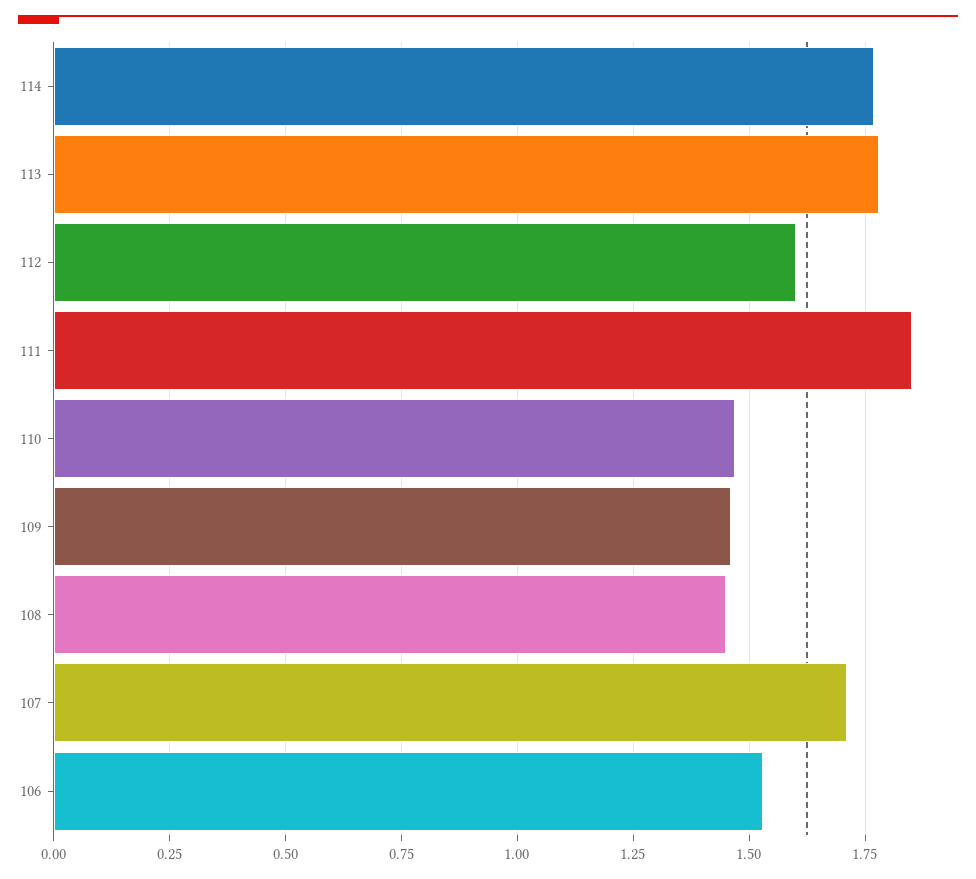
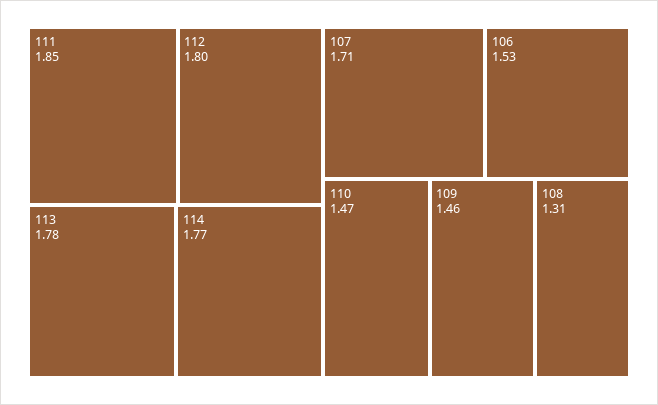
  {
    "114": 1.77,
    "113": 1.78,
-   "112": 1.6,
+   "112": 1.8,
    "111": 1.85,
    "110": 1.47,
    "109": 1.46,
-   "108": 1.45,
+   "108": 1.31,
    "107": 1.71,
    "106": 1.53
  }

